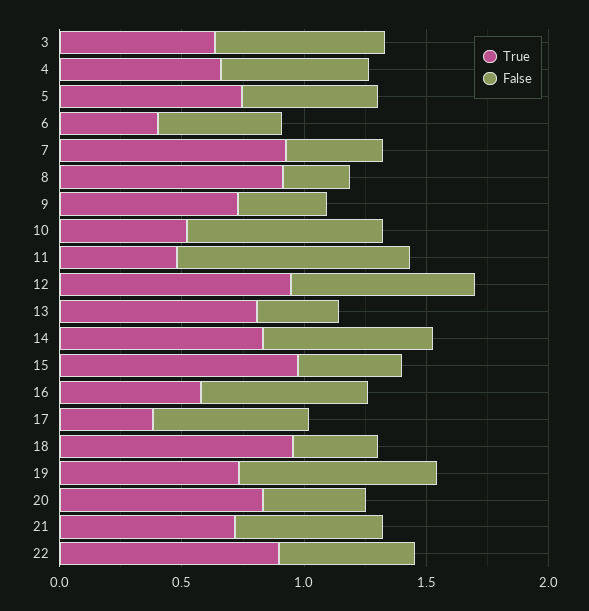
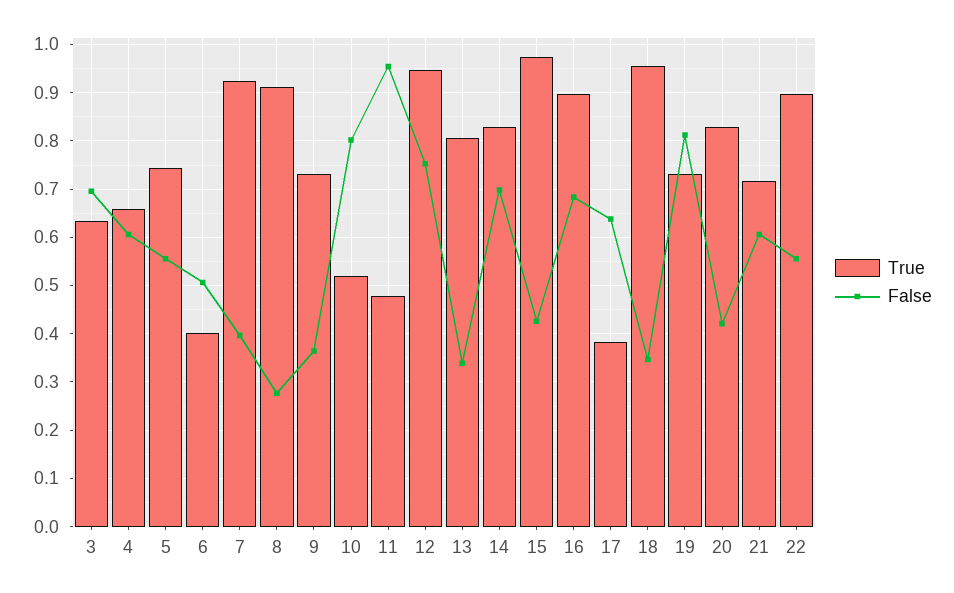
  {
    "True": {
      "3": 0.64,
      "4": 0.66,
      "5": 0.74,
      "6": 0.4,
      "7": 0.92,
      "8": 0.92,
      "9": 0.74,
      "10": 0.52,
      "11": 0.48,
      "12": 0.94,
      "13": 0.8,
      "14": 0.82,
      "15": 0.98,
-     "16": 0.6,
+     "16": 0.9,
      "17": 0.38,
      "18": 0.96,
      "19": 0.74,
      "20": 0.82,
      "21": 0.72,
      "22": 0.9
    },
    "False": {
      "3": 0.7,
      "4": 0.6,
      "5": 0.56,
      "6": 0.5,
      "7": 0.4,
      "8": 0.28,
      "9": 0.36,
      "10": 0.8,
      "11": 0.96,
      "12": 0.76,
      "13": 0.34,
      "14": 0.7,
      "15": 0.42,
      "16": 0.68,
      "17": 0.64,
      "18": 0.34,
      "19": 0.82,
      "20": 0.42,
      "21": 0.6,
      "22": 0.56
    }
  }

